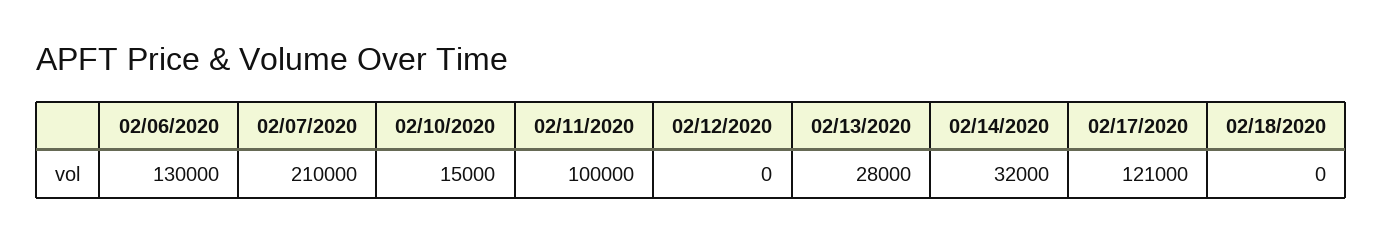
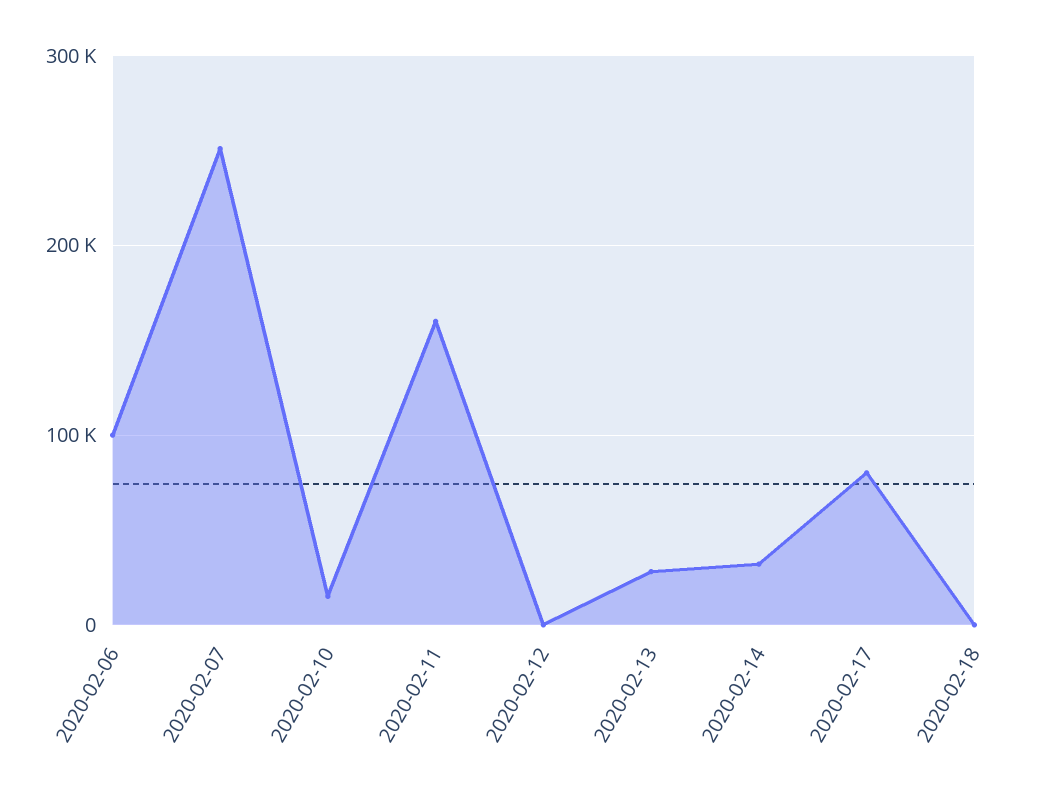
  {
-   "02/06/2020": 130000,
+   "02/06/2020": 100000,
-   "02/07/2020": 210000,
+   "02/07/2020": 250000,
    "02/10/2020": 15000,
-   "02/11/2020": 100000,
+   "02/11/2020": 160000,
    "02/12/2020": 0,
    "02/13/2020": 28000,
    "02/14/2020": 32000,
-   "02/17/2020": 121000,
+   "02/17/2020": 80000,
    "02/18/2020": 0
  }

